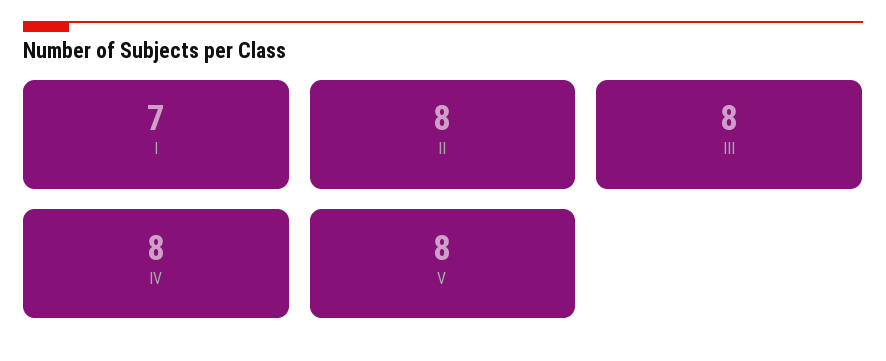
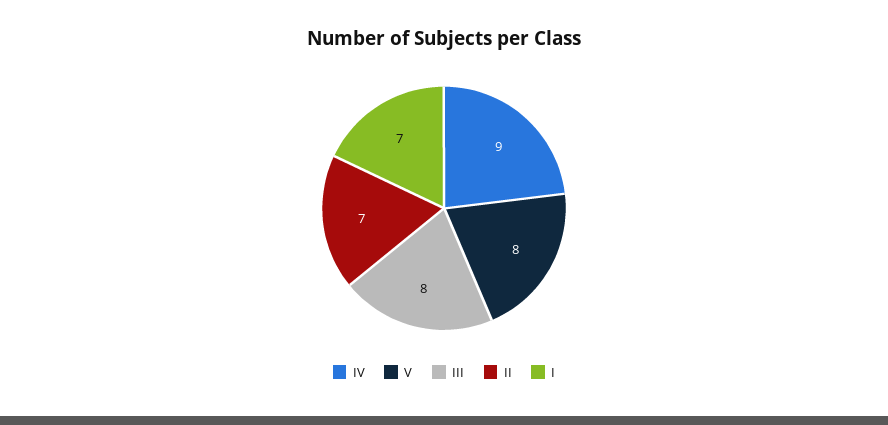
  {
    "I": 7,
-   "II": 8,
+   "II": 7,
    "III": 8,
-   "IV": 8,
+   "IV": 9,
    "V": 8
  }

